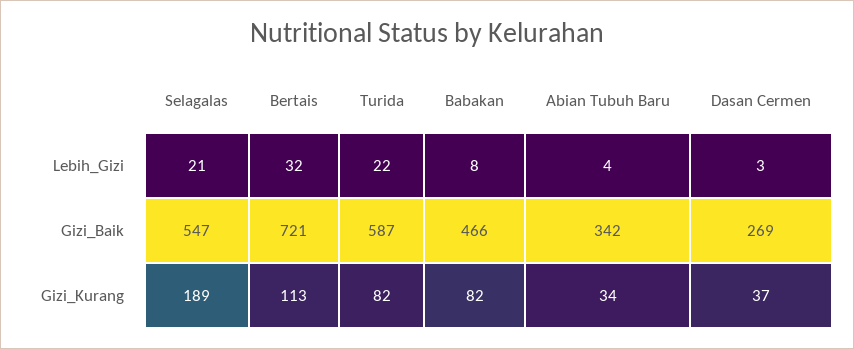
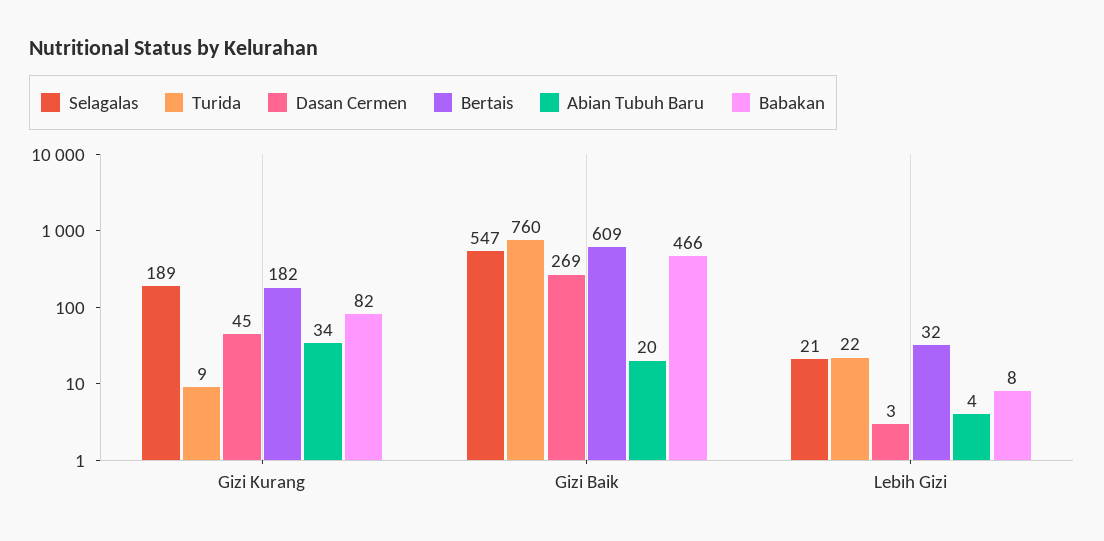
  {
    "Selagalas": {
      "Lebih_Gizi": 21,
      "Gizi_Baik": 547,
      "Gizi_Kurang": 189
    },
    "Bertais": {
      "Lebih_Gizi": 32,
-     "Gizi_Baik": 721,
+     "Gizi_Baik": 609,
-     "Gizi_Kurang": 113
+     "Gizi_Kurang": 182
    },
    "Turida": {
      "Lebih_Gizi": 22,
-     "Gizi_Baik": 587,
+     "Gizi_Baik": 760,
-     "Gizi_Kurang": 82
+     "Gizi_Kurang": 9
    },
    "Babakan": {
      "Lebih_Gizi": 8,
      "Gizi_Baik": 466,
      "Gizi_Kurang": 82
    },
    "Abian Tubuh Baru": {
      "Lebih_Gizi": 4,
-     "Gizi_Baik": 342,
+     "Gizi_Baik": 20,
      "Gizi_Kurang": 34
    },
    "Dasan Cermen": {
      "Lebih_Gizi": 3,
      "Gizi_Baik": 269,
-     "Gizi_Kurang": 37
+     "Gizi_Kurang": 45
    }
  }

